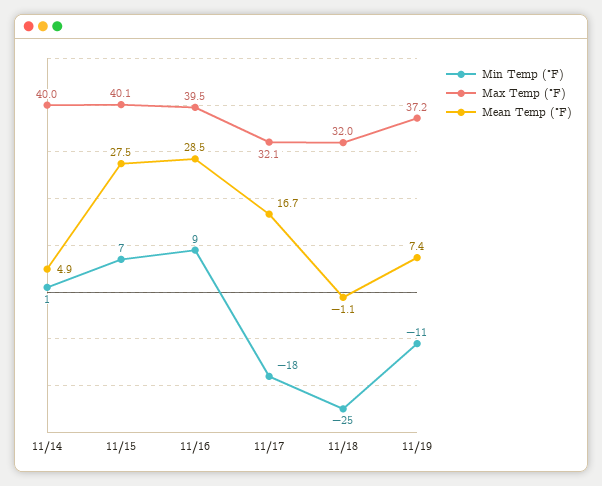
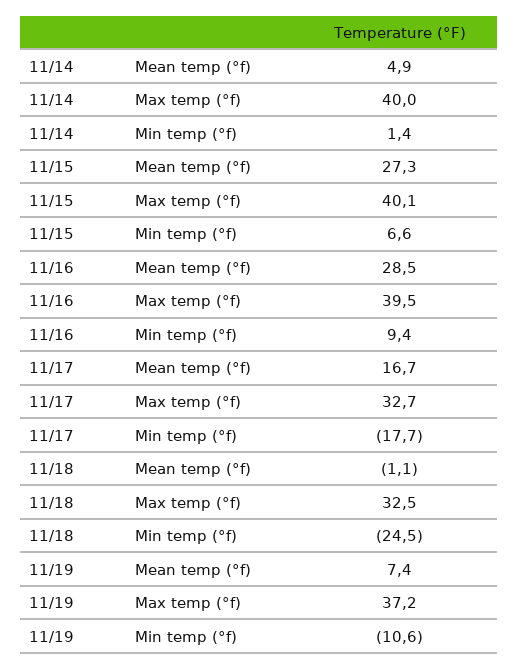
  {
    "Min Temp (°F)": {
      "11/14": 1.4,
      "11/15": 6.6,
      "11/16": 9.4,
      "11/17": -17.7,
      "11/18": -24.5,
      "11/19": -10.6
    },
    "Max Temp (°F)": {
      "11/14": 40,
      "11/15": 40.1,
      "11/16": 39.5,
-     "11/17": 32.1,
+     "11/17": 32.7,
-     "11/18": 32,
+     "11/18": 32.5,
      "11/19": 37.2
    },
    "Mean Temp (°F)": {
      "11/14": 4.9,
-     "11/15": 27.5,
+     "11/15": 27.3,
      "11/16": 28.5,
      "11/17": 16.7,
      "11/18": -1.1,
      "11/19": 7.4
    }
  }

